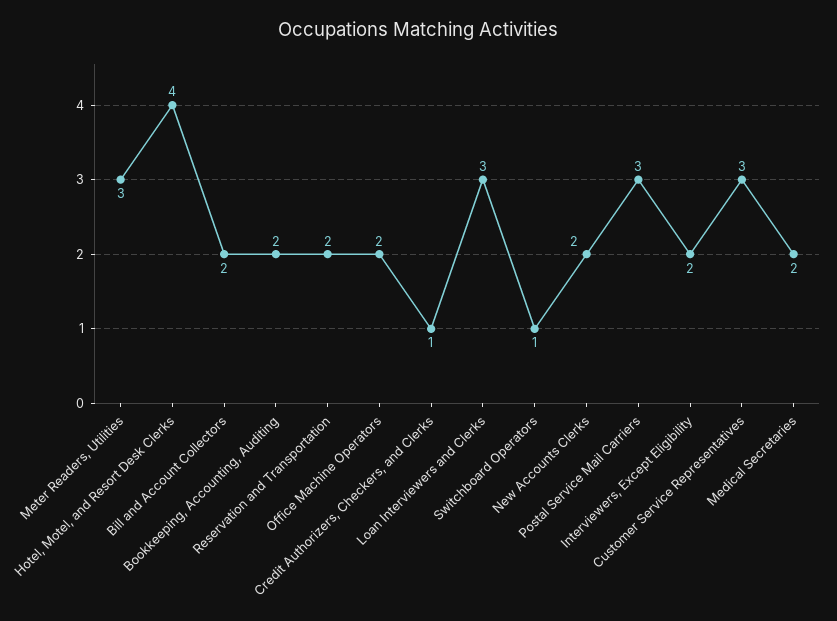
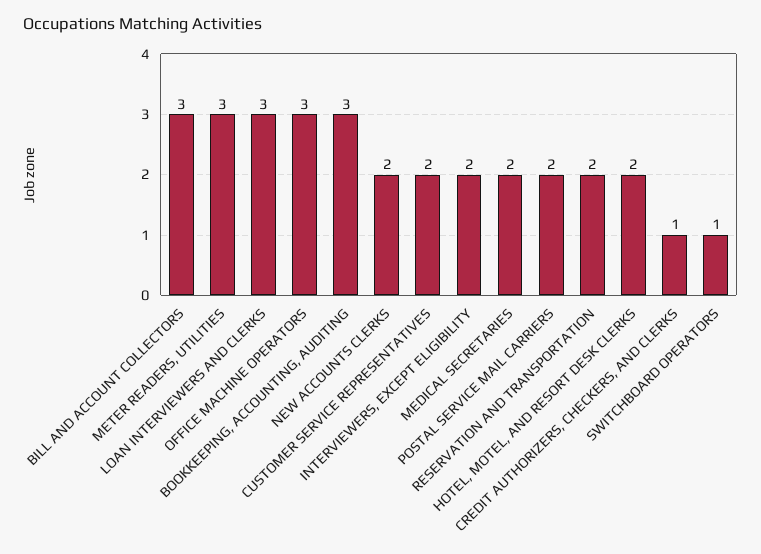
  {
    "Meter Readers, Utilities": 3,
-   "Hotel, Motel, and Resort Desk Clerks": 4,
+   "Hotel, Motel, and Resort Desk Clerks": 2,
-   "Bill and Account Collectors": 2,
+   "Bill and Account Collectors": 3,
-   "Bookkeeping, Accounting, Auditing": 2,
+   "Bookkeeping, Accounting, Auditing": 3,
    "Reservation and Transportation": 2,
-   "Office Machine Operators": 2,
+   "Office Machine Operators": 3,
    "Credit Authorizers, Checkers, and Clerks": 1,
    "Loan Interviewers and Clerks": 3,
    "Switchboard Operators": 1,
    "New Accounts Clerks": 2,
-   "Postal Service Mail Carriers": 3,
+   "Postal Service Mail Carriers": 2,
    "Interviewers, Except Eligibility": 2,
-   "Customer Service Representatives": 3,
+   "Customer Service Representatives": 2,
    "Medical Secretaries": 2
  }

